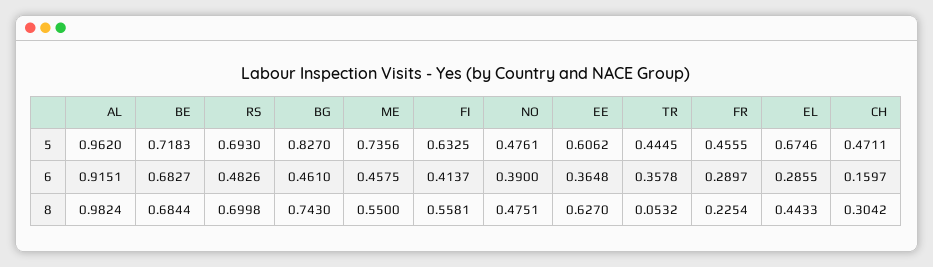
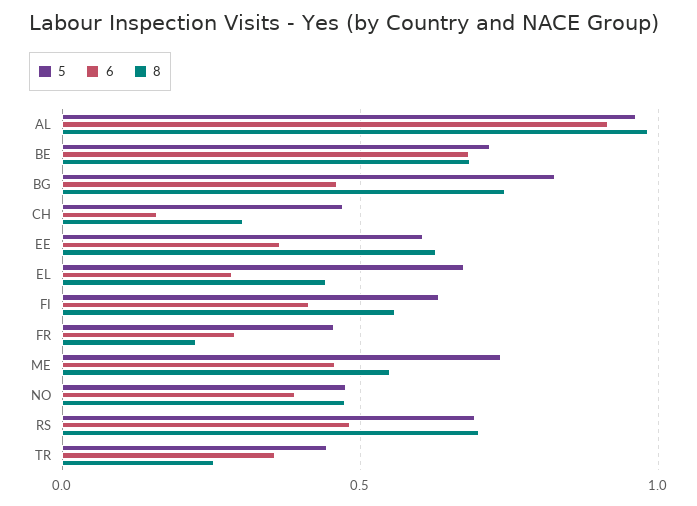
  {
    "5": {
      "AL": 0.962,
      "BE": 0.7183,
      "RS": 0.693,
      "BG": 0.827,
      "ME": 0.7356,
      "FI": 0.6325,
      "NO": 0.4761,
      "EE": 0.6062,
      "TR": 0.4445,
      "FR": 0.4555,
      "EL": 0.6746,
      "CH": 0.4711
    },
    "6": {
      "AL": 0.9151,
      "BE": 0.6827,
      "RS": 0.4826,
      "BG": 0.461,
      "ME": 0.4575,
      "FI": 0.4137,
      "NO": 0.39,
      "EE": 0.3648,
      "TR": 0.3578,
      "FR": 0.2897,
      "EL": 0.2855,
      "CH": 0.1597
    },
    "8": {
      "AL": 0.9824,
      "BE": 0.6844,
      "RS": 0.6998,
      "BG": 0.743,
      "ME": 0.55,
      "FI": 0.5581,
      "NO": 0.4751,
      "EE": 0.627,
-     "TR": 0.0532,
+     "TR": 0.25,
      "FR": 0.2254,
      "EL": 0.4433,
      "CH": 0.3042
    }
  }

